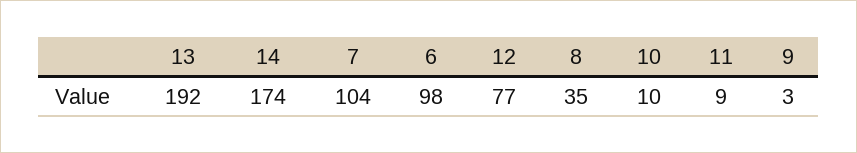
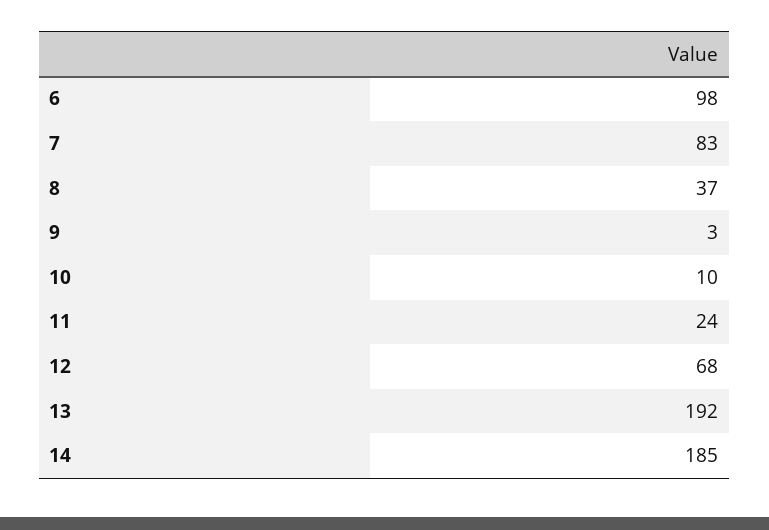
  {
    "13": 192,
-   "14": 174,
+   "14": 185,
-   "7": 104,
+   "7": 83,
    "6": 98,
-   "12": 77,
+   "12": 68,
-   "8": 35,
+   "8": 37,
    "10": 10,
-   "11": 9,
+   "11": 24,
    "9": 3
  }

